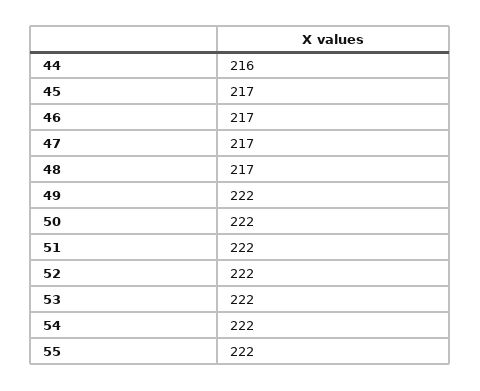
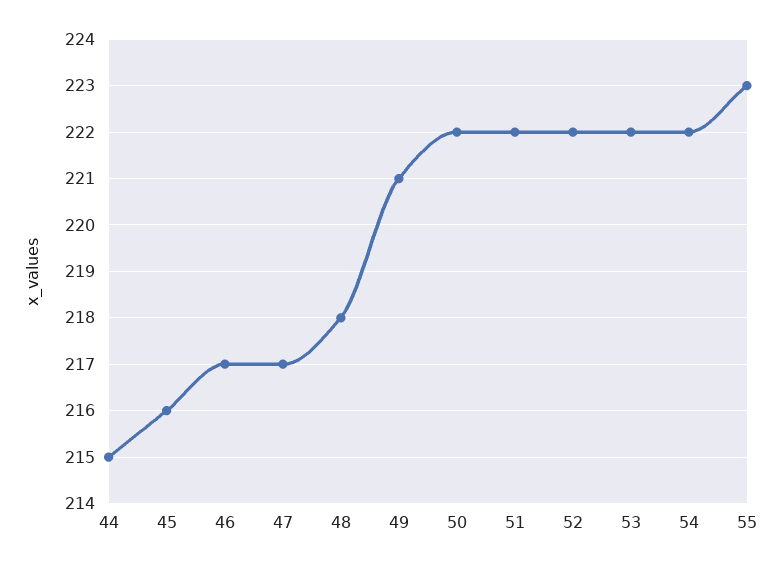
  {
-   "44": 216,
+   "44": 215,
-   "45": 217,
+   "45": 216,
    "46": 217,
    "47": 217,
-   "48": 217,
+   "48": 218,
-   "49": 222,
+   "49": 221,
    "50": 222,
    "51": 222,
    "52": 222,
    "53": 222,
    "54": 222,
-   "55": 222
+   "55": 223
  }

